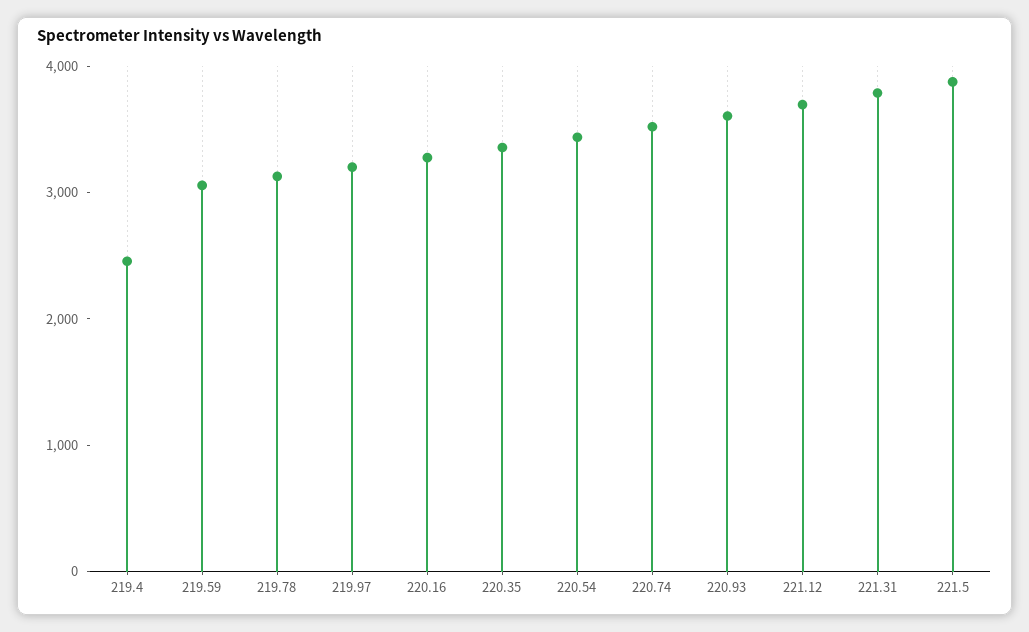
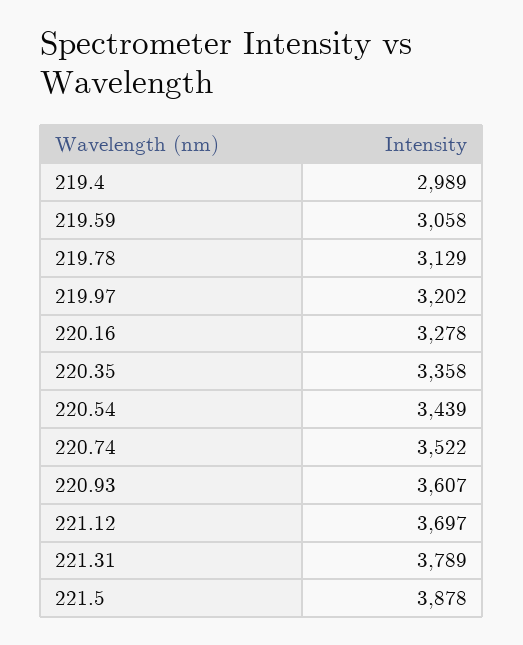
  {
-   "219.4": 2400,
+   "219.4": 2989,
    "219.59": 3058,
    "219.78": 3129,
    "219.97": 3202,
    "220.16": 3278,
    "220.35": 3358,
    "220.54": 3439,
    "220.74": 3522,
    "220.93": 3607,
    "221.12": 3697,
    "221.31": 3789,
    "221.5": 3878
  }

